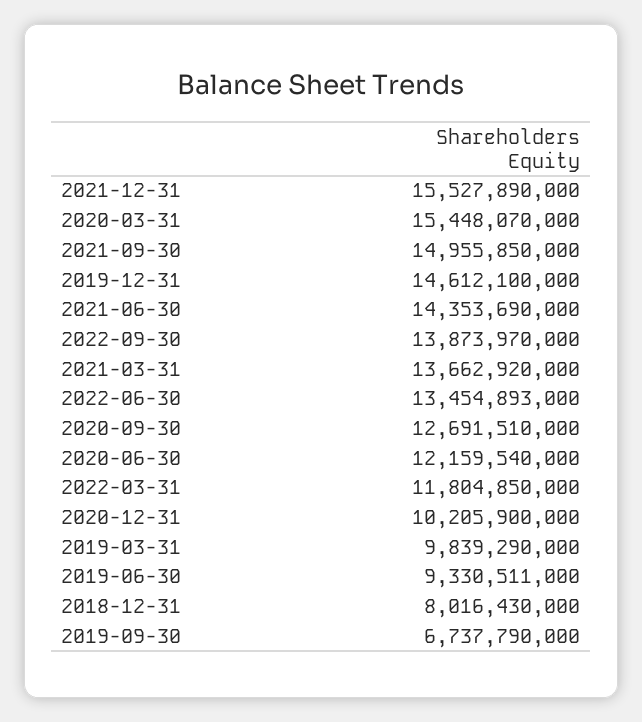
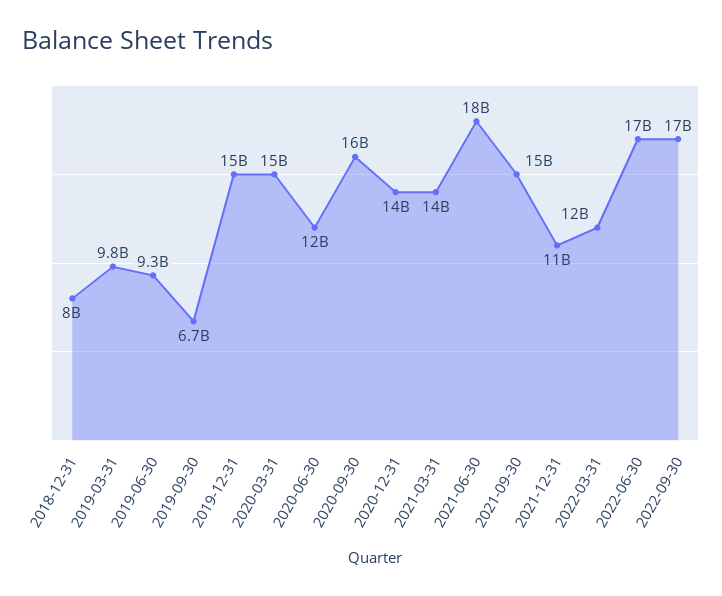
  {
-   "2021-12-31": 15527890000,
+   "2021-12-31": 11000000000,
    "2020-03-31": 15448070000,
    "2021-09-30": 14955850000,
    "2019-12-31": 14612100000,
-   "2021-06-30": 14353690000,
+   "2021-06-30": 18000000000,
-   "2022-09-30": 13873970000,
+   "2022-09-30": 17000000000,
    "2021-03-31": 13662920000,
-   "2022-06-30": 13454893000,
+   "2022-06-30": 17000000000,
-   "2020-09-30": 12691510000,
+   "2020-09-30": 16000000000,
    "2020-06-30": 12159540000,
    "2022-03-31": 11804850000,
-   "2020-12-31": 10205900000,
+   "2020-12-31": 14000000000,
    "2019-03-31": 9839290000,
    "2019-06-30": 9330511000,
    "2018-12-31": 8016430000,
    "2019-09-30": 6737790000
  }

